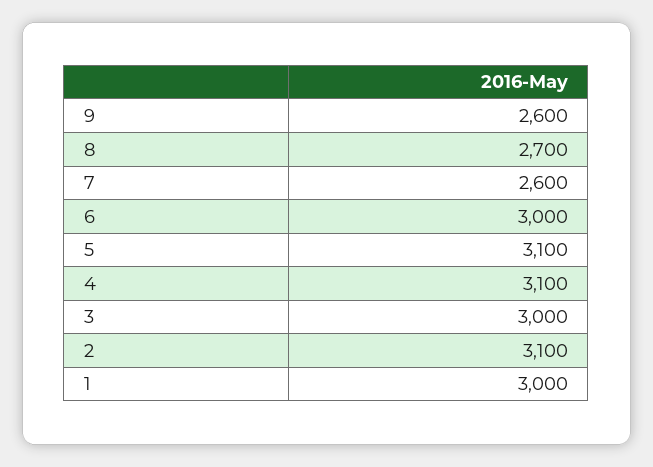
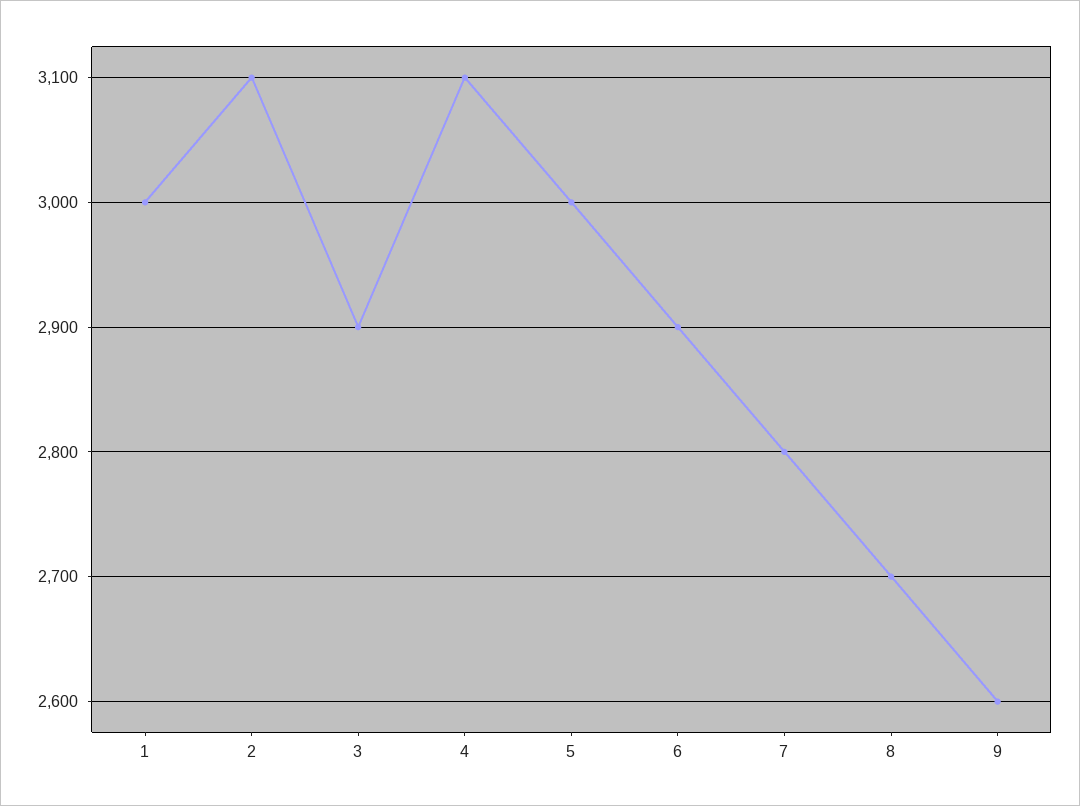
  {
    "9": 2600,
    "8": 2700,
-   "7": 2600,
+   "7": 2800,
-   "6": 3000,
+   "6": 2900,
-   "5": 3100,
+   "5": 3000,
    "4": 3100,
-   "3": 3000,
+   "3": 2900,
    "2": 3100,
    "1": 3000
  }

